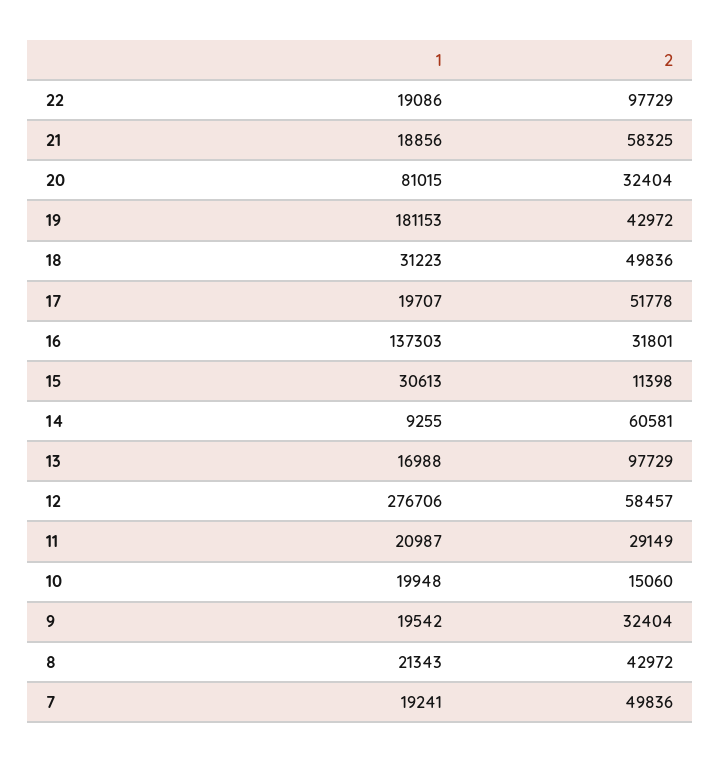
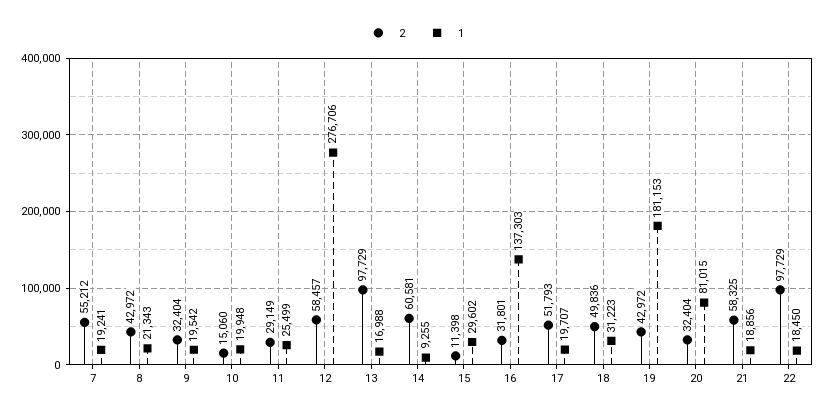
  {
    "1": {
-     "22": 19086,
+     "22": 18450,
      "21": 18856,
      "20": 81015,
      "19": 181153,
      "18": 31223,
      "17": 19707,
      "16": 137303,
-     "15": 30613,
+     "15": 29602,
      "14": 9255,
      "13": 16988,
      "12": 276706,
-     "11": 20987,
+     "11": 25499,
      "10": 19948,
      "9": 19542,
      "8": 21343,
      "7": 19241
    },
    "2": {
      "22": 97729,
      "21": 58325,
      "20": 32404,
      "19": 42972,
      "18": 49836,
-     "17": 51778,
+     "17": 51793,
      "16": 31801,
      "15": 11398,
      "14": 60581,
      "13": 97729,
      "12": 58457,
      "11": 29149,
      "10": 15060,
      "9": 32404,
      "8": 42972,
-     "7": 49836
+     "7": 55212
    }
  }

